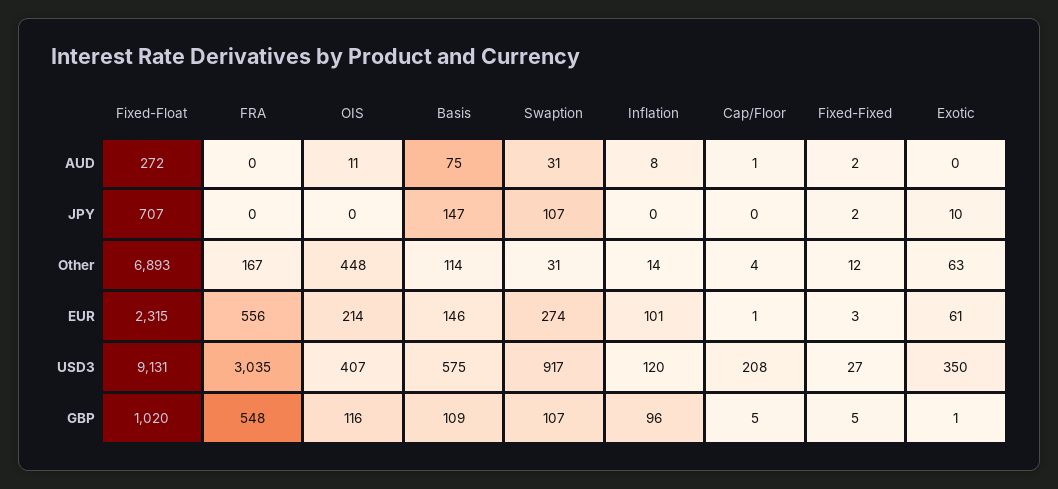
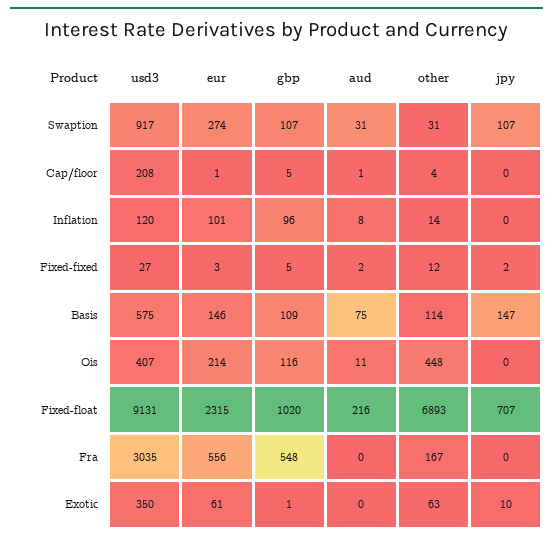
  {
    "Fixed-Float": {
-     "AUD": 272,
+     "AUD": 216,
      "JPY": 707,
      "Other": 6893,
      "EUR": 2315,
      "USD3": 9131,
      "GBP": 1020
    },
    "FRA": {
      "AUD": 0,
      "JPY": 0,
      "Other": 167,
      "EUR": 556,
      "USD3": 3035,
      "GBP": 548
    },
    "OIS": {
      "AUD": 11,
      "JPY": 0,
      "Other": 448,
      "EUR": 214,
      "USD3": 407,
      "GBP": 116
    },
    "Basis": {
      "AUD": 75,
      "JPY": 147,
      "Other": 114,
      "EUR": 146,
      "USD3": 575,
      "GBP": 109
    },
    "Swaption": {
      "AUD": 31,
      "JPY": 107,
      "Other": 31,
      "EUR": 274,
      "USD3": 917,
      "GBP": 107
    },
    "Inflation": {
      "AUD": 8,
      "JPY": 0,
      "Other": 14,
      "EUR": 101,
      "USD3": 120,
      "GBP": 96
    },
    "Cap/Floor": {
      "AUD": 1,
      "JPY": 0,
      "Other": 4,
      "EUR": 1,
      "USD3": 208,
      "GBP": 5
    },
    "Fixed-Fixed": {
      "AUD": 2,
      "JPY": 2,
      "Other": 12,
      "EUR": 3,
      "USD3": 27,
      "GBP": 5
    },
    "Exotic": {
      "AUD": 0,
      "JPY": 10,
      "Other": 63,
      "EUR": 61,
      "USD3": 350,
      "GBP": 1
    }
  }

